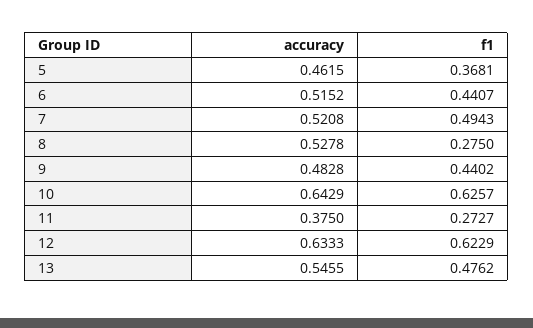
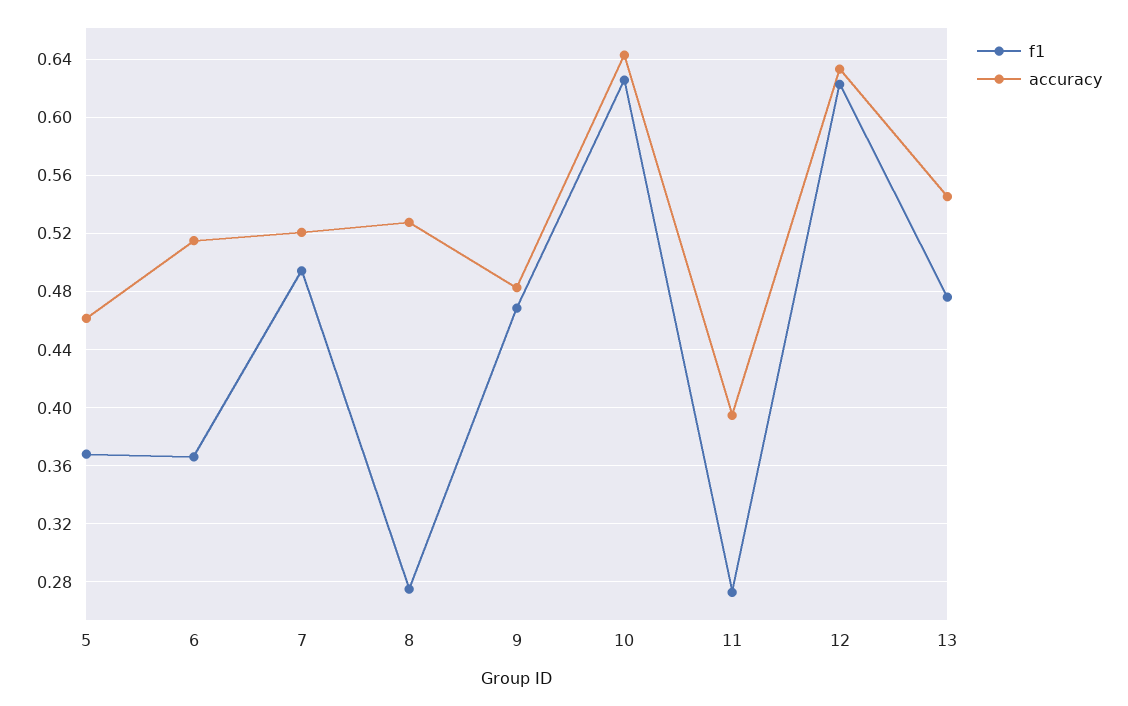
  {
    "accuracy": {
      "5": 0.4615,
      "6": 0.5152,
      "7": 0.5208,
      "8": 0.5278,
      "9": 0.4828,
      "10": 0.6429,
-     "11": 0.375,
+     "11": 0.395,
      "12": 0.6333,
      "13": 0.5455
    },
    "f1": {
      "5": 0.3681,
-     "6": 0.4407,
+     "6": 0.365,
      "7": 0.4943,
      "8": 0.275,
-     "9": 0.4402,
+     "9": 0.47,
      "10": 0.6257,
      "11": 0.2727,
      "12": 0.6229,
      "13": 0.4762
    }
  }

